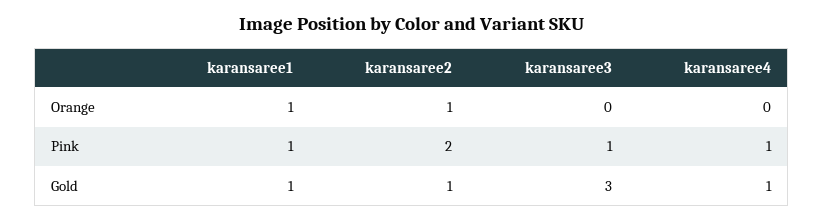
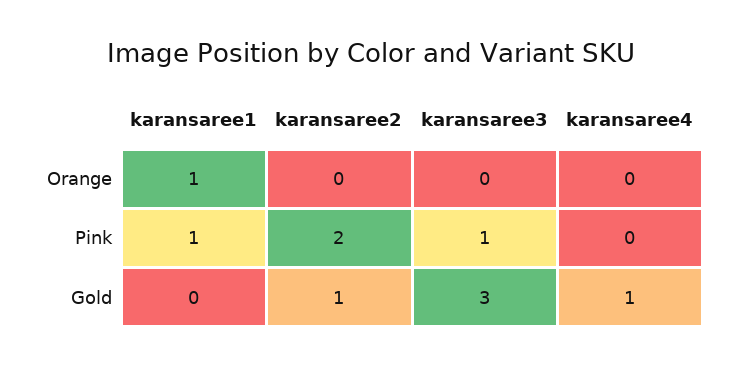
  {
    "karansaree1": {
      "Orange": 1,
      "Pink": 1,
-     "Gold": 1
+     "Gold": 0
    },
    "karansaree2": {
-     "Orange": 1,
+     "Orange": 0,
      "Pink": 2,
      "Gold": 1
    },
    "karansaree3": {
      "Orange": 0,
      "Pink": 1,
      "Gold": 3
    },
    "karansaree4": {
      "Orange": 0,
-     "Pink": 1,
+     "Pink": 0,
      "Gold": 1
    }
  }

